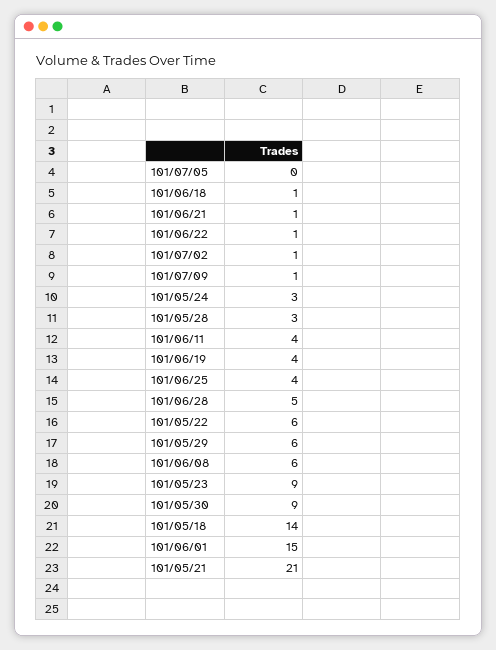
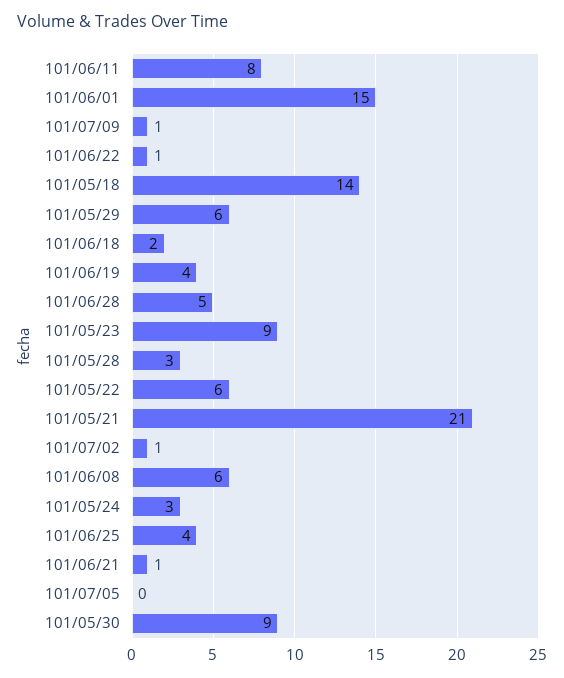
  {
    "101/07/05": 0,
-   "101/06/18": 1,
+   "101/06/18": 2,
    "101/06/21": 1,
    "101/06/22": 1,
    "101/07/02": 1,
    "101/07/09": 1,
    "101/05/24": 3,
    "101/05/28": 3,
-   "101/06/11": 4,
+   "101/06/11": 8,
    "101/06/19": 4,
    "101/06/25": 4,
    "101/06/28": 5,
    "101/05/22": 6,
    "101/05/29": 6,
    "101/06/08": 6,
    "101/05/23": 9,
    "101/05/30": 9,
    "101/05/18": 14,
    "101/06/01": 15,
    "101/05/21": 21
  }

